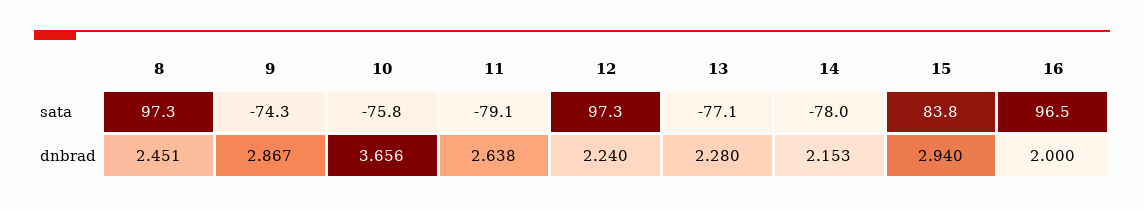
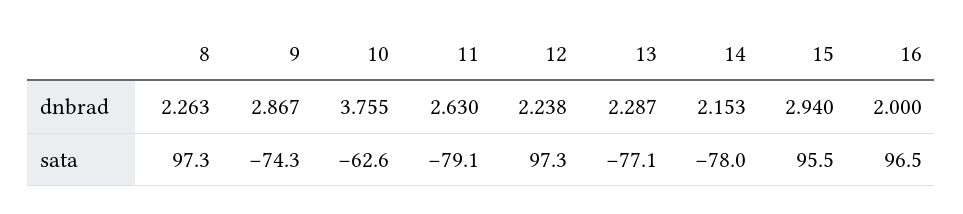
  {
    "8": {
      "sata": 97.3,
-     "dnbrad": 2.451
+     "dnbrad": 2.263
    },
    "9": {
      "sata": -74.3,
      "dnbrad": 2.867
    },
    "10": {
-     "sata": -75.8,
+     "sata": -62.6,
-     "dnbrad": 3.656
+     "dnbrad": 3.755
    },
    "11": {
      "sata": -79.1,
-     "dnbrad": 2.638
+     "dnbrad": 2.63
    },
    "12": {
      "sata": 97.3,
-     "dnbrad": 2.24
+     "dnbrad": 2.238
    },
    "13": {
      "sata": -77.1,
-     "dnbrad": 2.28
+     "dnbrad": 2.287
    },
    "14": {
      "sata": -78,
      "dnbrad": 2.153
    },
    "15": {
-     "sata": 83.8,
+     "sata": 95.5,
      "dnbrad": 2.94
    },
    "16": {
      "sata": 96.5,
      "dnbrad": 2
    }
  }

